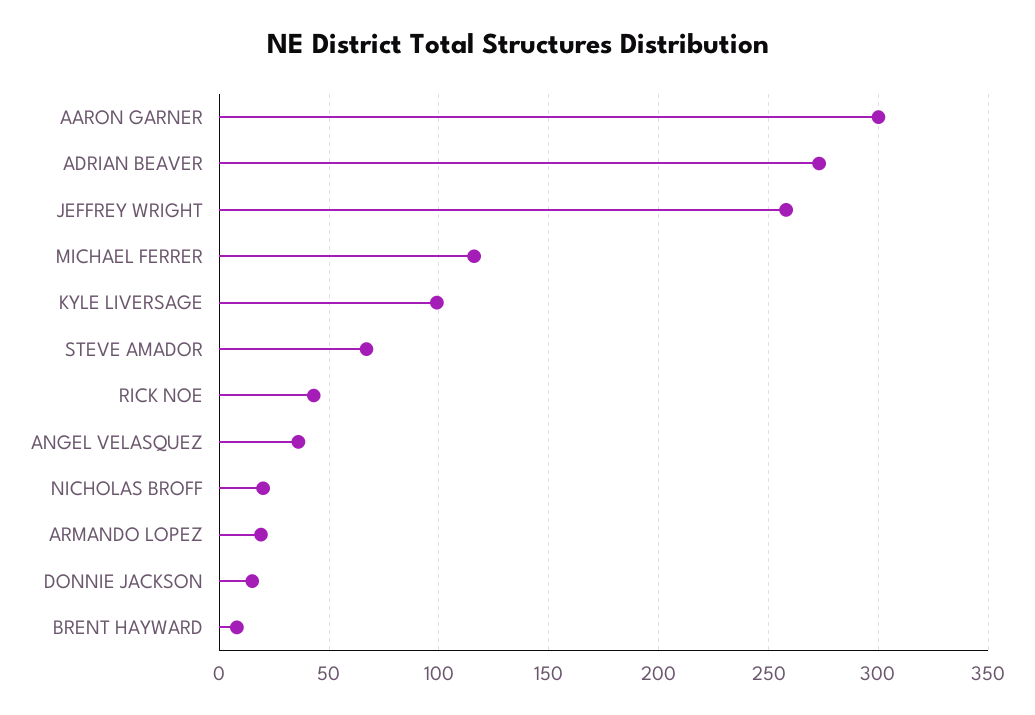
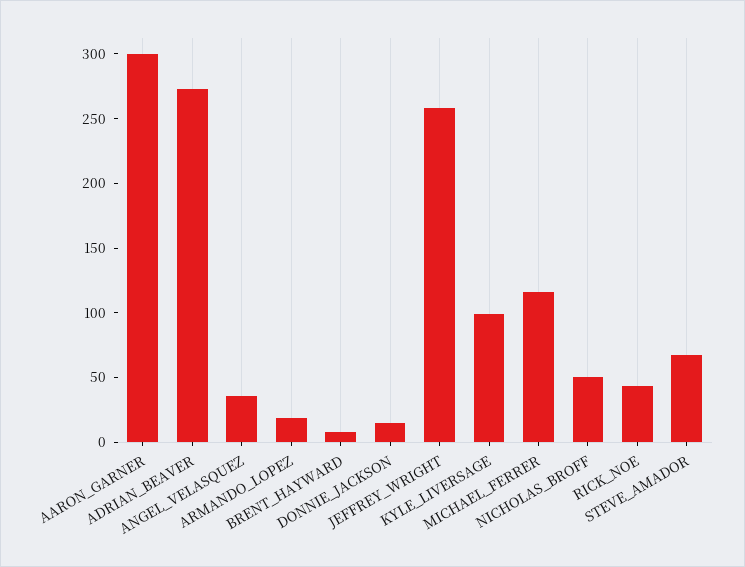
  {
    "AARON GARNER": 300,
    "ADRIAN BEAVER": 275,
    "JEFFREY WRIGHT": 260,
    "MICHAEL FERRER": 115,
    "KYLE LIVERSAGE": 100,
    "STEVE AMADOR": 65,
    "RICK NOE": 45,
    "ANGEL VELASQUEZ": 35,
-   "NICHOLAS BROFF": 20,
+   "NICHOLAS BROFF": 50,
    "ARMANDO LOPEZ": 20,
    "DONNIE JACKSON": 15,
    "BRENT HAYWARD": 10
  }

